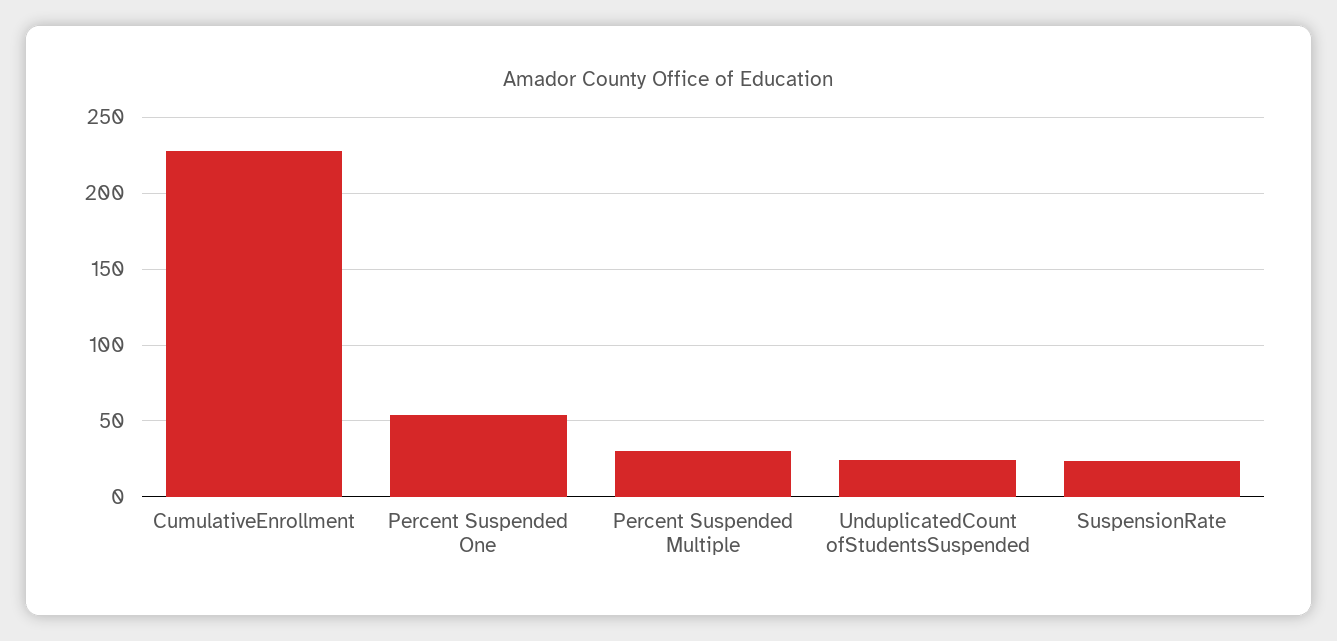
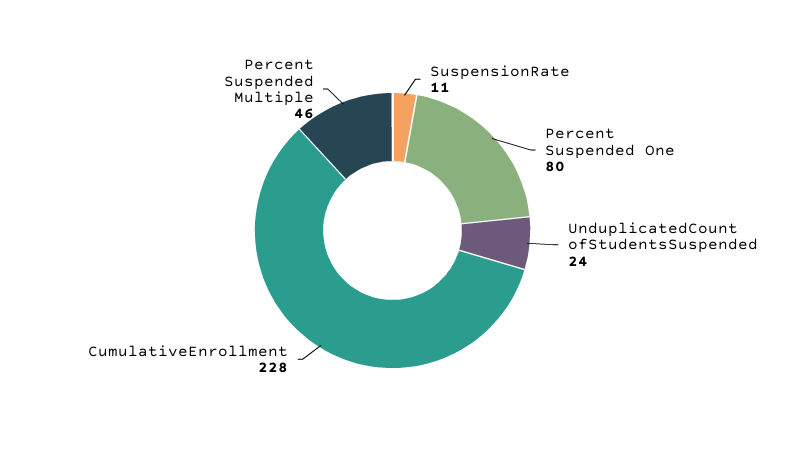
  {
    "CumulativeEnrollment": 228,
-   "Percent Suspended One": 55,
+   "Percent Suspended One": 80,
-   "Percent Suspended Multiple": 30,
+   "Percent Suspended Multiple": 46,
    "UnduplicatedCount ofStudentsSuspended": 24,
-   "SuspensionRate": 25
+   "SuspensionRate": 11
  }

